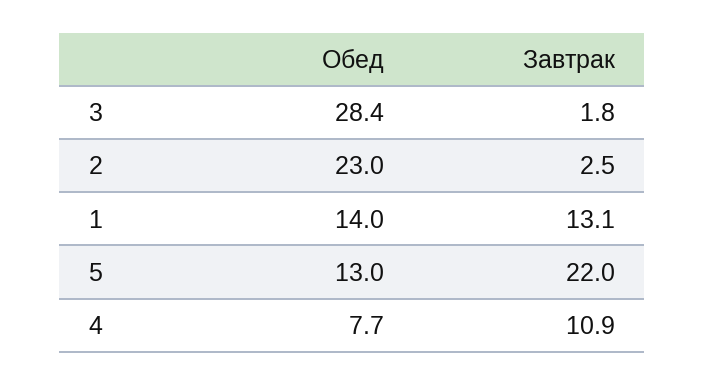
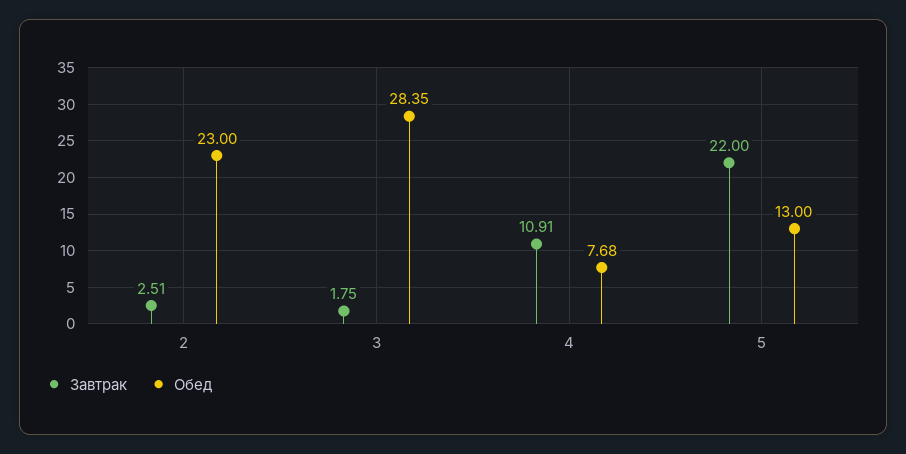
  {
    "Обед": {
      "3": 28.35,
      "2": 23,
-     "1": 14,
      "5": 13,
      "4": 7.68
    },
    "Завтрак": {
      "3": 1.75,
      "2": 2.51,
-     "1": 13.1,
      "5": 22,
      "4": 10.91
    }
  }

